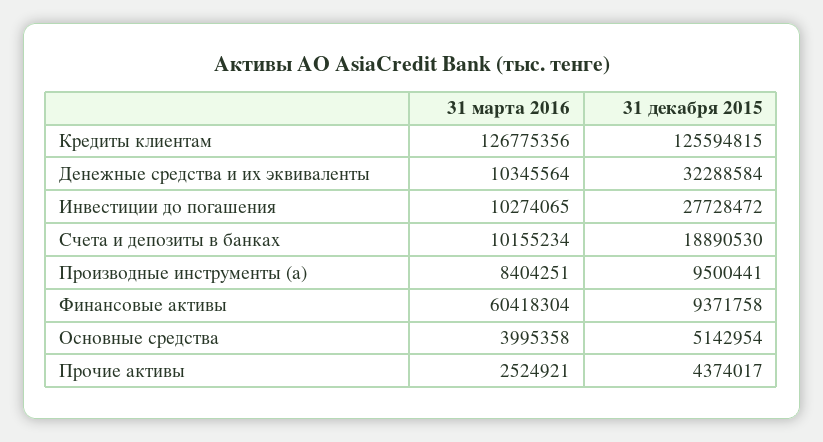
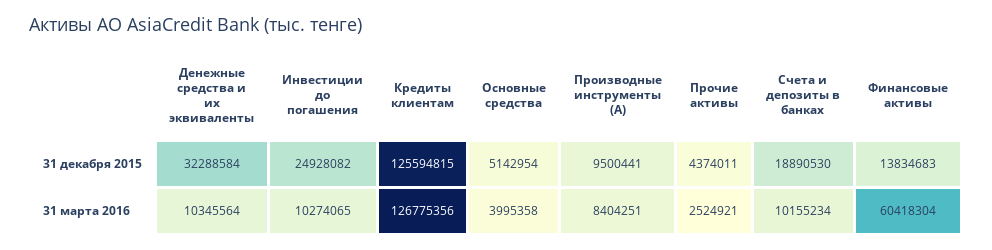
  {
    "31 марта 2016": {
      "Кредиты клиентам": 126775356,
      "Денежные средства и их эквиваленты": 10345564,
      "Инвестиции до погашения": 10274065,
      "Счета и депозиты в банках": 10155234,
      "Производные инструменты (а)": 8404251,
      "Финансовые активы": 60418304,
      "Основные средства": 3995358,
      "Прочие активы": 2524921
    },
    "31 декабря 2015": {
      "Кредиты клиентам": 125594815,
      "Денежные средства и их эквиваленты": 32288584,
-     "Инвестиции до погашения": 27728472,
+     "Инвестиции до погашения": 24928082,
      "Счета и депозиты в банках": 18890530,
      "Производные инструменты (а)": 9500441,
-     "Финансовые активы": 9371758,
+     "Финансовые активы": 13834683,
      "Основные средства": 5142954,
-     "Прочие активы": 4374017
+     "Прочие активы": 4374011
    }
  }

